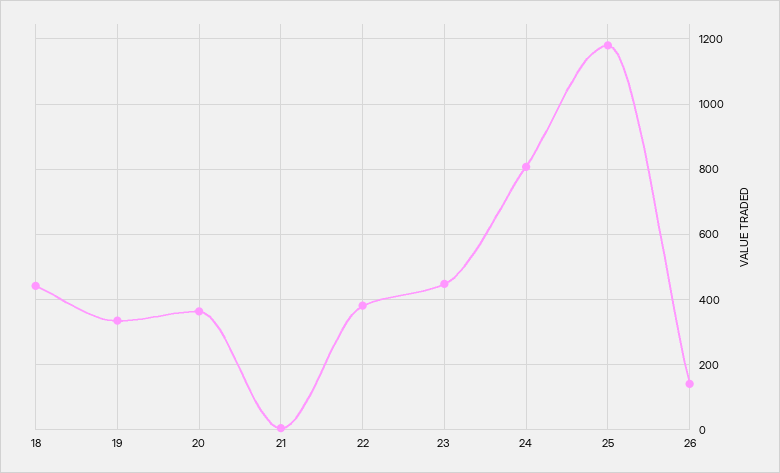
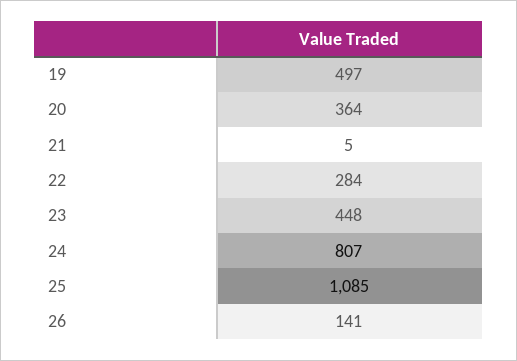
  {
-   "18": 440,
-   "19": 340,
+   "19": 497,
    "20": 364,
    "21": 5,
-   "22": 380,
+   "22": 284,
    "23": 448,
    "24": 807,
-   "25": 1180,
+   "25": 1085,
    "26": 141
  }

